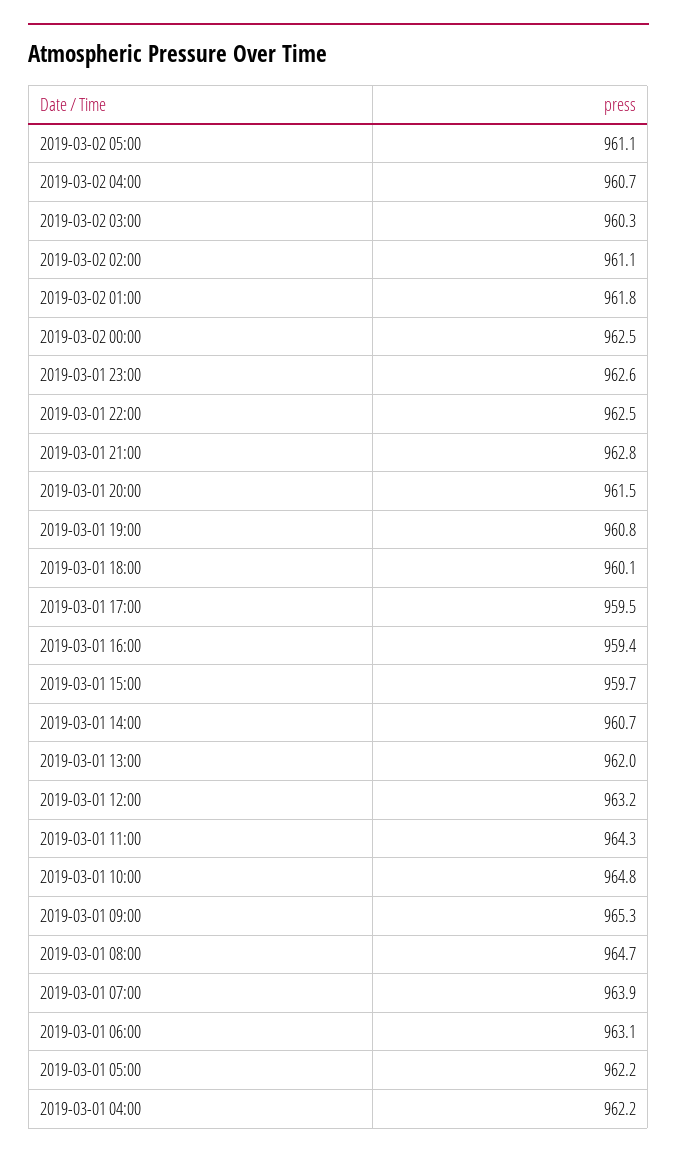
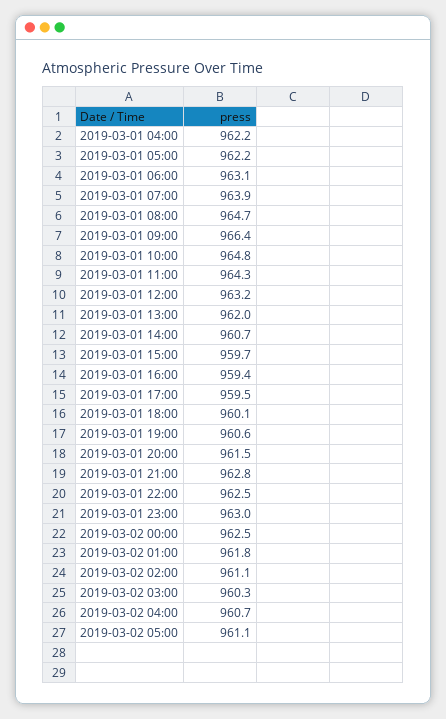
  {
    "2019-03-02 05:00": 961.1,
    "2019-03-02 04:00": 960.7,
    "2019-03-02 03:00": 960.3,
    "2019-03-02 02:00": 961.1,
    "2019-03-02 01:00": 961.8,
    "2019-03-02 00:00": 962.5,
-   "2019-03-01 23:00": 962.6,
+   "2019-03-01 23:00": 963,
    "2019-03-01 22:00": 962.5,
    "2019-03-01 21:00": 962.8,
    "2019-03-01 20:00": 961.5,
-   "2019-03-01 19:00": 960.8,
+   "2019-03-01 19:00": 960.6,
    "2019-03-01 18:00": 960.1,
    "2019-03-01 17:00": 959.5,
    "2019-03-01 16:00": 959.4,
    "2019-03-01 15:00": 959.7,
    "2019-03-01 14:00": 960.7,
    "2019-03-01 13:00": 962,
    "2019-03-01 12:00": 963.2,
    "2019-03-01 11:00": 964.3,
    "2019-03-01 10:00": 964.8,
-   "2019-03-01 09:00": 965.3,
+   "2019-03-01 09:00": 966.4,
    "2019-03-01 08:00": 964.7,
    "2019-03-01 07:00": 963.9,
    "2019-03-01 06:00": 963.1,
    "2019-03-01 05:00": 962.2,
    "2019-03-01 04:00": 962.2
  }

